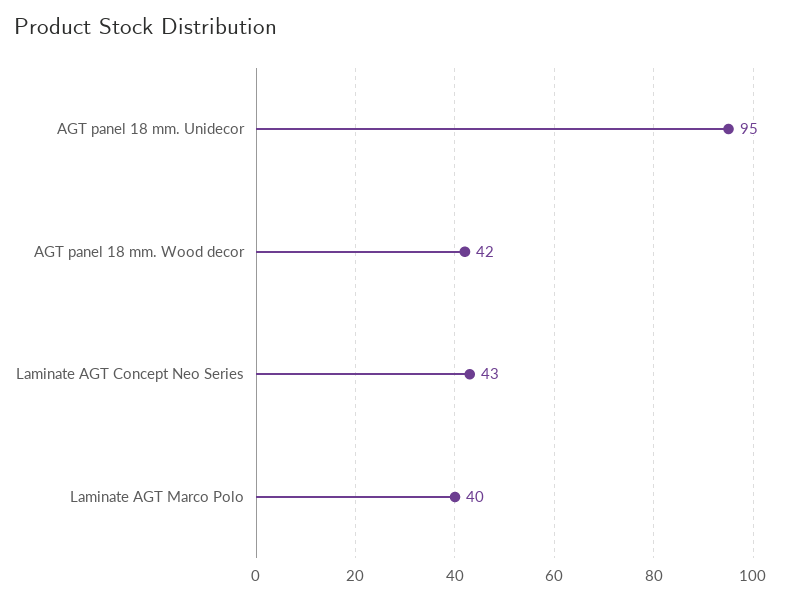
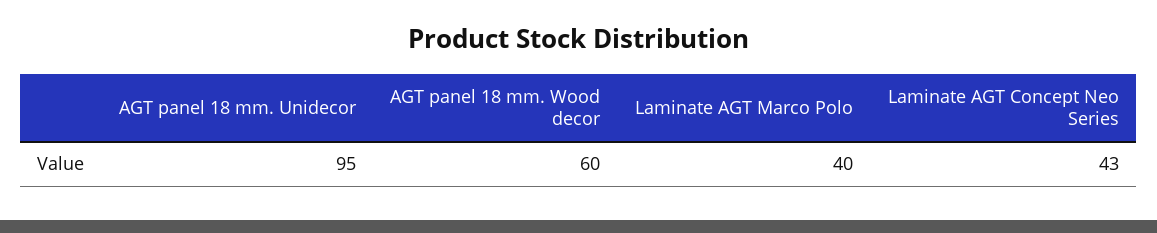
  {
    "AGT panel 18 mm. Unidecor": 95,
-   "AGT panel 18 mm. Wood decor": 42,
+   "AGT panel 18 mm. Wood decor": 60,
    "Laminate AGT Concept Neo Series": 43,
    "Laminate AGT Marco Polo": 40
  }

